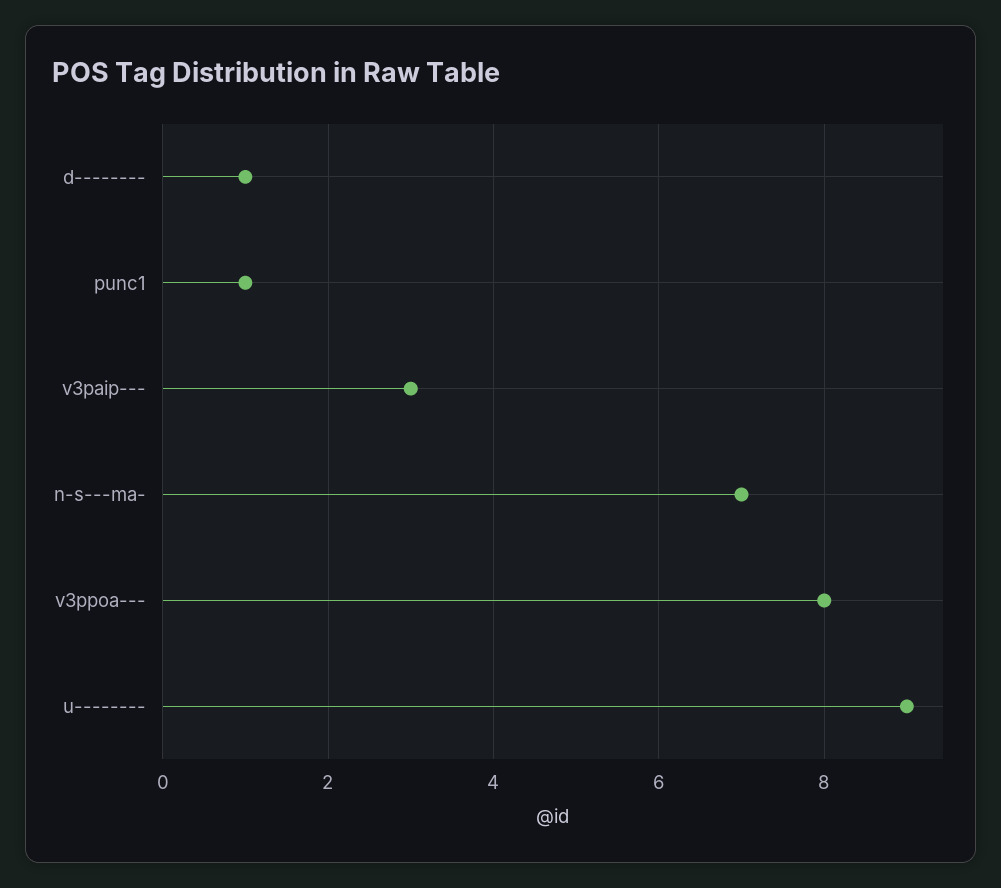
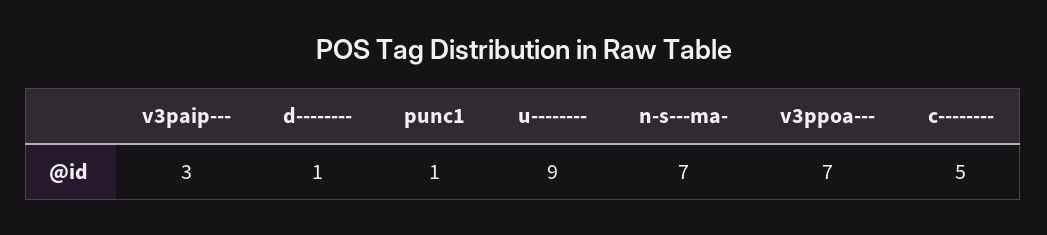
  {
    "d--------": 1,
    "punc1": 1,
    "v3paip---": 3,
    "n-s---ma-": 7,
-   "v3ppoa---": 8,
+   "v3ppoa---": 7,
-   "u--------": 9
+   "u--------": 9,
+   "c--------": 5
  }

